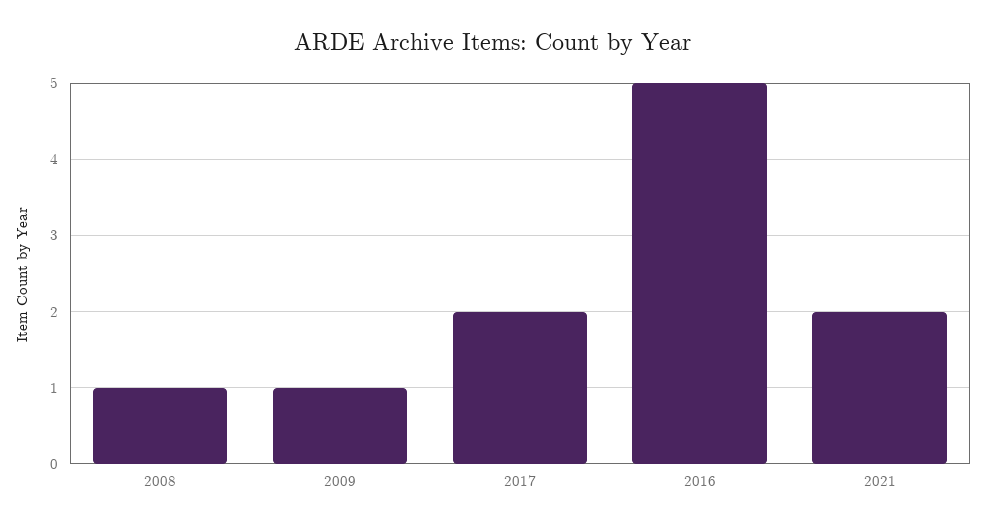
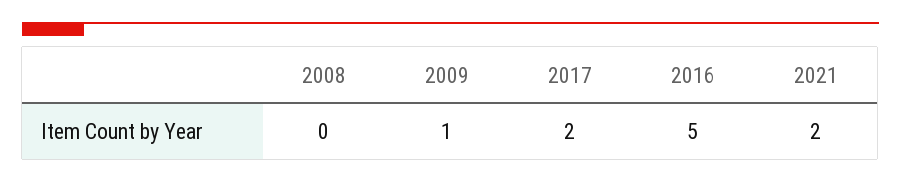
  {
-   "2008": 1,
+   "2008": 0,
    "2009": 1,
    "2017": 2,
    "2016": 5,
    "2021": 2
  }

